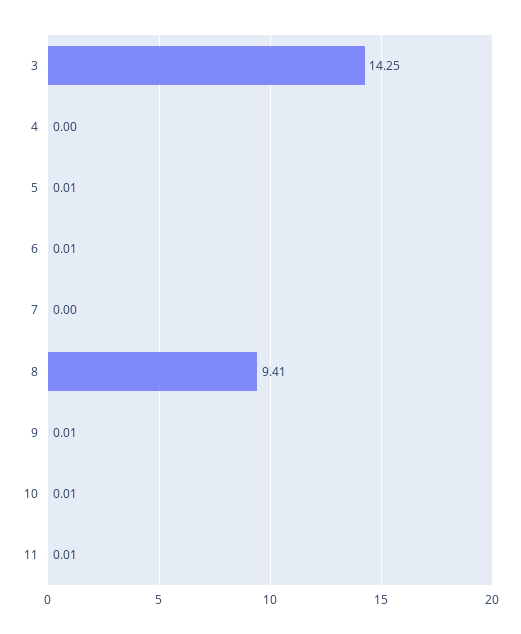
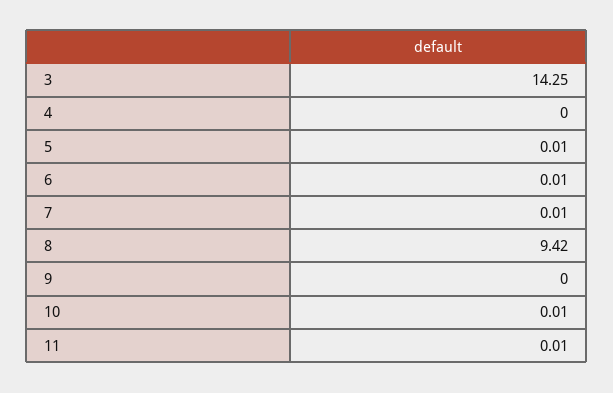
  {
    "3": 14.25,
    "4": 0,
    "5": 0.01,
    "6": 0.01,
-   "7": 0,
+   "7": 0.01,
-   "8": 9.41,
+   "8": 9.42,
-   "9": 0.01,
+   "9": 0,
    "10": 0.01,
    "11": 0.01
  }

